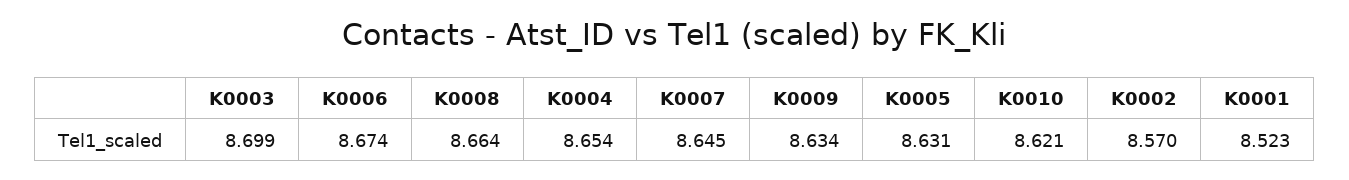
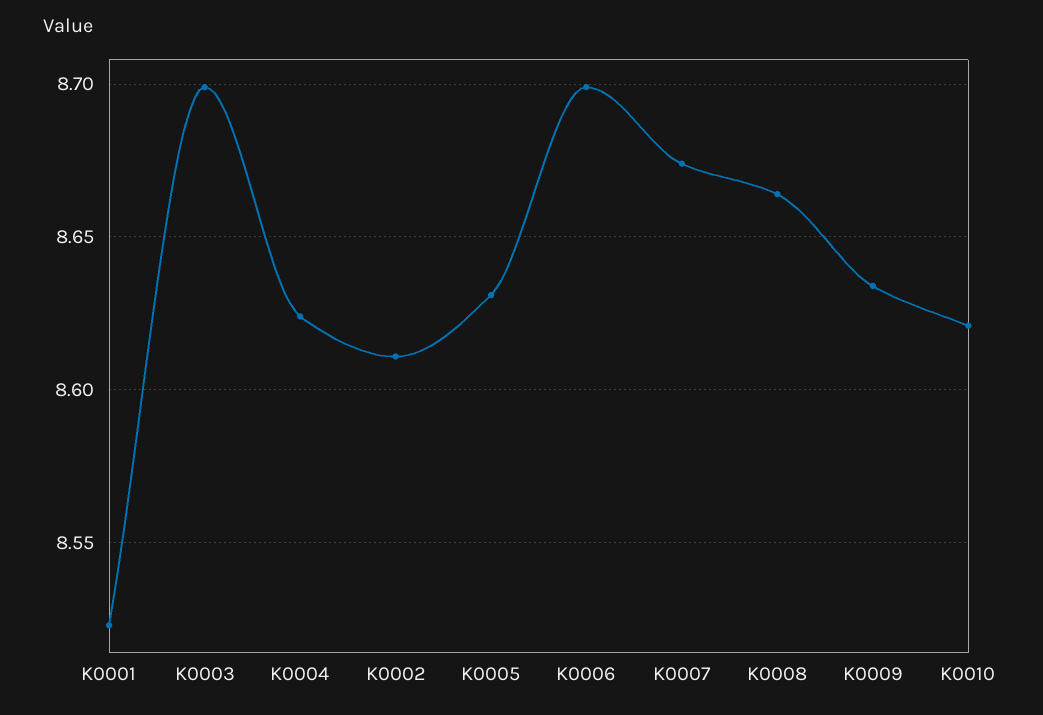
  {
    "K0003": 8.699,
-   "K0006": 8.674,
+   "K0006": 8.7,
    "K0008": 8.664,
-   "K0004": 8.654,
+   "K0004": 8.625,
-   "K0007": 8.645,
+   "K0007": 8.675,
    "K0009": 8.634,
    "K0005": 8.631,
    "K0010": 8.621,
-   "K0002": 8.57,
+   "K0002": 8.61,
    "K0001": 8.523
  }

